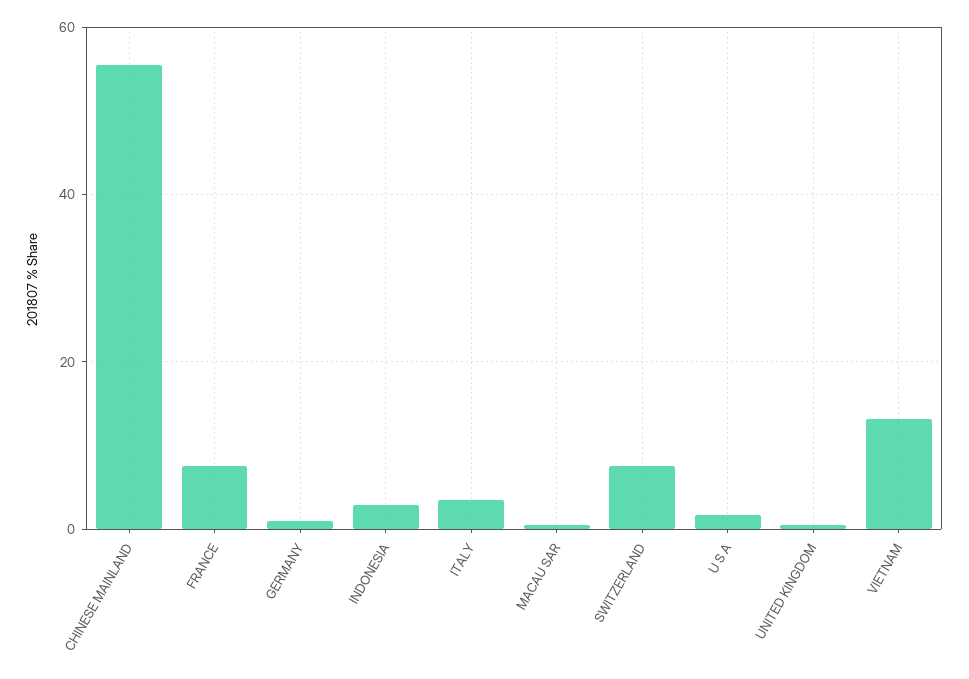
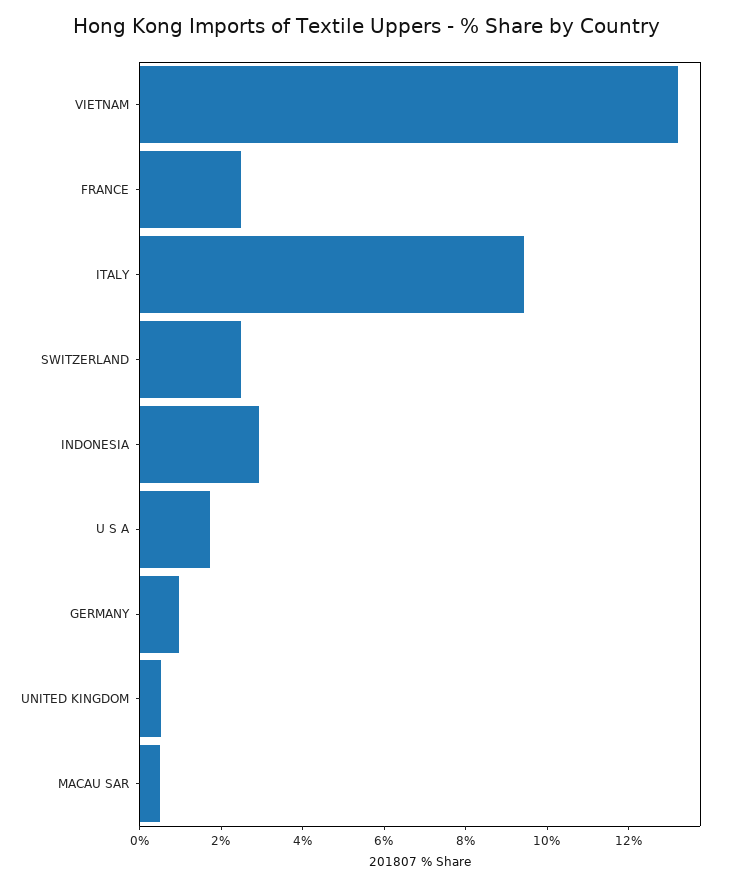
  {
-   "CHINESE MAINLAND": 56,
-   "FRANCE": 8,
+   "FRANCE": 2.5,
    "GERMANY": 1,
    "INDONESIA": 3,
-   "ITALY": 4,
+   "ITALY": 9.5,
    "MACAU SAR": 0.5,
-   "SWITZERLAND": 8,
+   "SWITZERLAND": 2.5,
    "U S A": 1.5,
    "UNITED KINGDOM": 0.5,
    "VIETNAM": 13
  }

